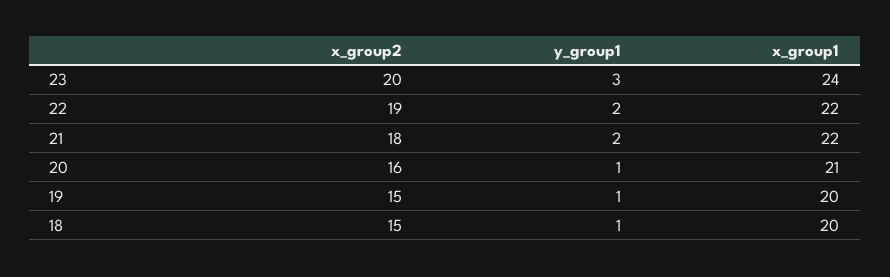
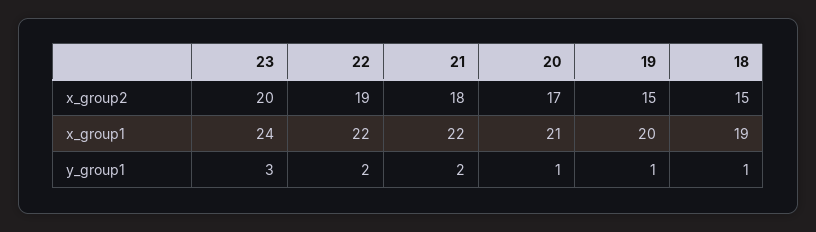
  {
    "x_group2": {
      "23": 20,
      "22": 19,
      "21": 18,
-     "20": 16,
+     "20": 17,
      "19": 15,
      "18": 15
    },
    "y_group1": {
      "23": 3,
      "22": 2,
      "21": 2,
      "20": 1,
      "19": 1,
      "18": 1
    },
    "x_group1": {
      "23": 24,
      "22": 22,
      "21": 22,
      "20": 21,
      "19": 20,
-     "18": 20
+     "18": 19
    }
  }

